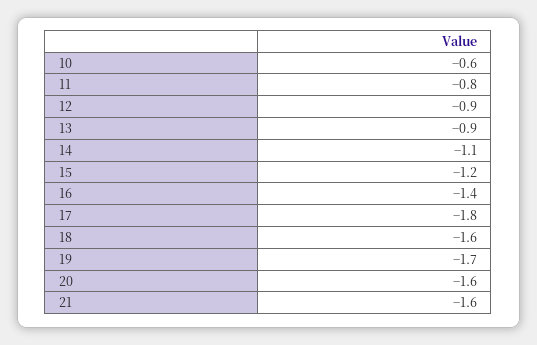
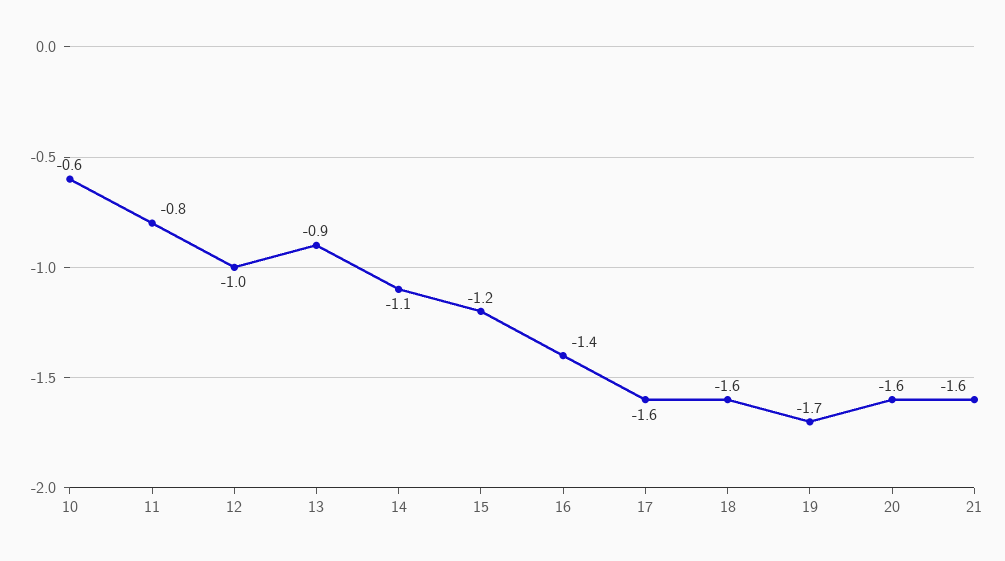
  {
    "10": -0.6,
    "11": -0.8,
-   "12": -0.9,
+   "12": -1,
    "13": -0.9,
    "14": -1.1,
    "15": -1.2,
    "16": -1.4,
-   "17": -1.8,
+   "17": -1.6,
    "18": -1.6,
    "19": -1.7,
    "20": -1.6,
    "21": -1.6
  }

